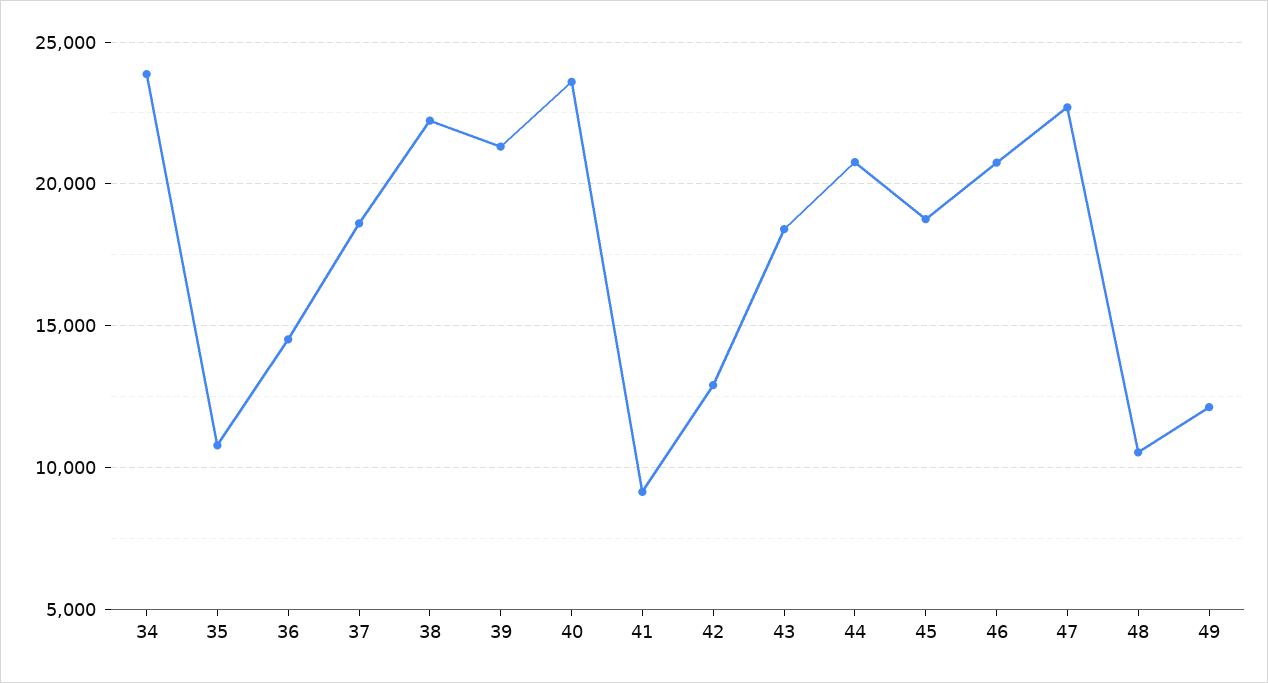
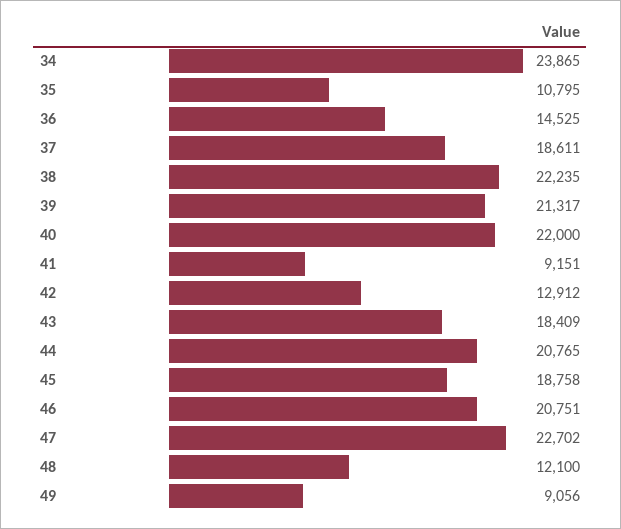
  {
    "34": 23865,
    "35": 10795,
    "36": 14525,
    "37": 18611,
    "38": 22235,
    "39": 21317,
-   "40": 23500,
+   "40": 22000,
    "41": 9151,
    "42": 12912,
    "43": 18409,
    "44": 20765,
    "45": 18758,
    "46": 20751,
    "47": 22702,
-   "48": 10500,
+   "48": 12100,
-   "49": 12000
+   "49": 9056
  }

